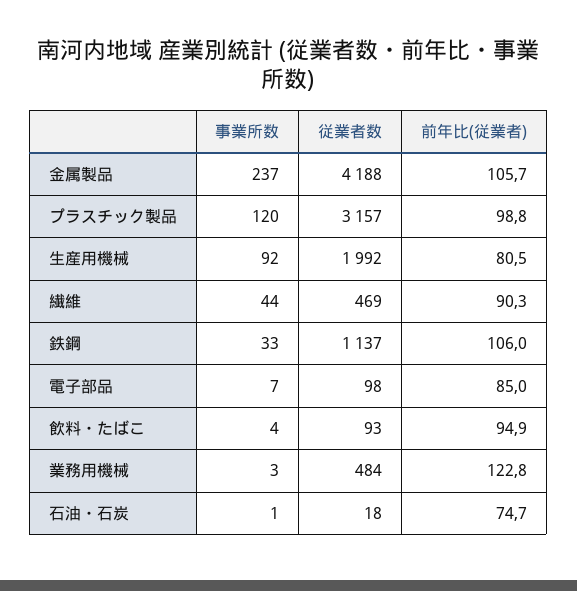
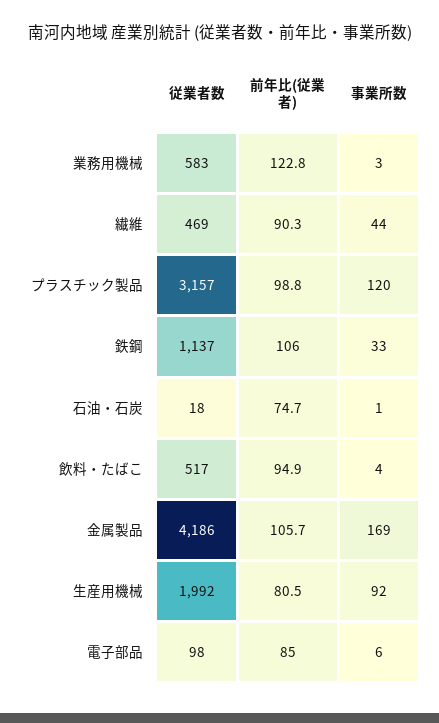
  {
    "事業所数": {
-     "金属製品": 237,
+     "金属製品": 169,
      "プラスチック製品": 120,
      "生産用機械": 92,
      "繊維": 44,
      "鉄鋼": 33,
-     "電子部品": 7,
+     "電子部品": 6,
      "飲料・たばこ": 4,
      "業務用機械": 3,
      "石油・石炭": 1
    },
    "従業者数": {
-     "金属製品": 4188,
+     "金属製品": 4186,
      "プラスチック製品": 3157,
      "生産用機械": 1992,
      "繊維": 469,
      "鉄鋼": 1137,
      "電子部品": 98,
-     "飲料・たばこ": 93,
+     "飲料・たばこ": 517,
-     "業務用機械": 484,
+     "業務用機械": 583,
      "石油・石炭": 18
    },
    "前年比(従業者)": {
      "金属製品": 105.7,
      "プラスチック製品": 98.8,
      "生産用機械": 80.5,
      "繊維": 90.3,
      "鉄鋼": 106,
      "電子部品": 85,
      "飲料・たばこ": 94.9,
      "業務用機械": 122.8,
      "石油・石炭": 74.7
    }
  }

